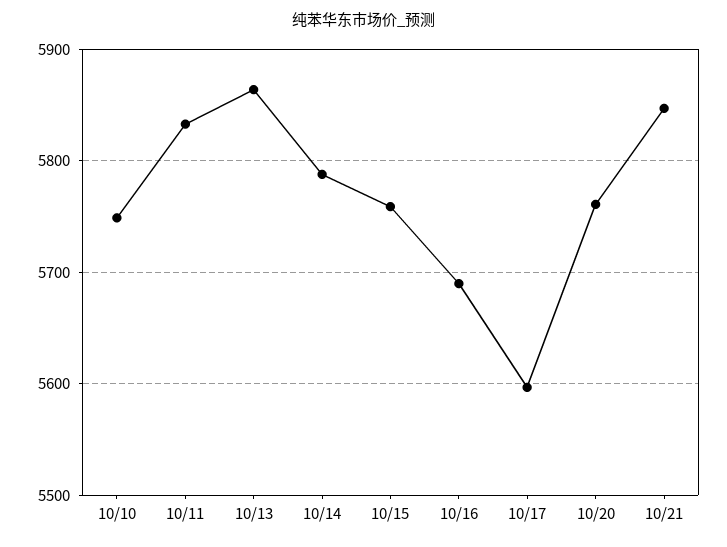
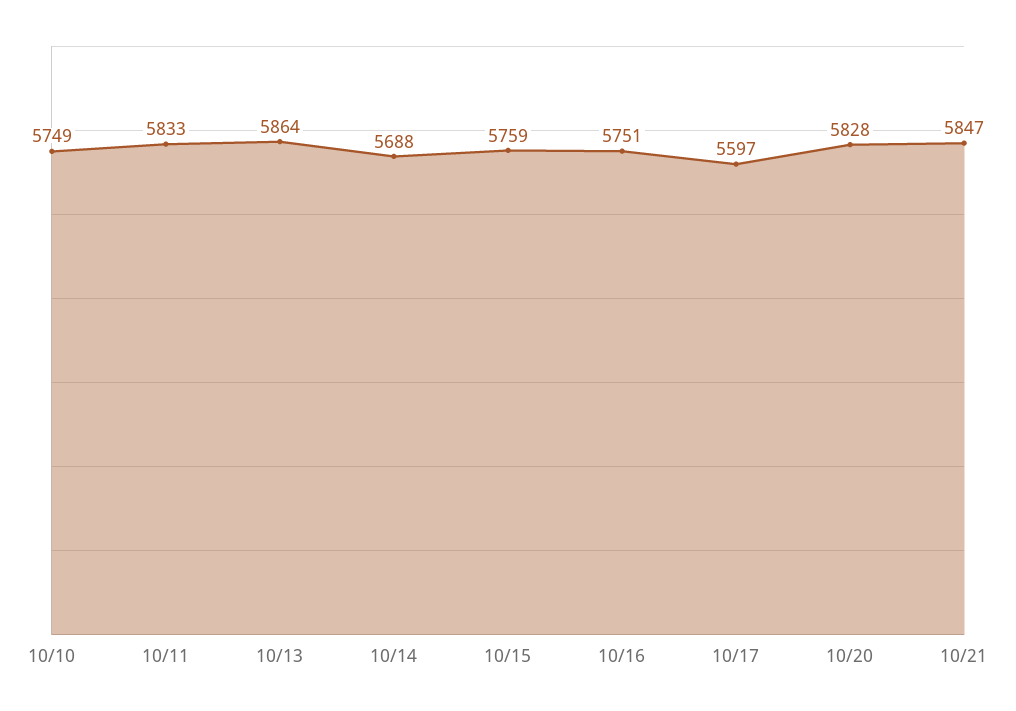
  {
    "10/10": 5749,
    "10/11": 5833,
    "10/13": 5864,
-   "10/14": 5790,
+   "10/14": 5688,
    "10/15": 5759,
-   "10/16": 5690,
+   "10/16": 5751,
    "10/17": 5597,
-   "10/20": 5760,
+   "10/20": 5828,
    "10/21": 5847
  }

